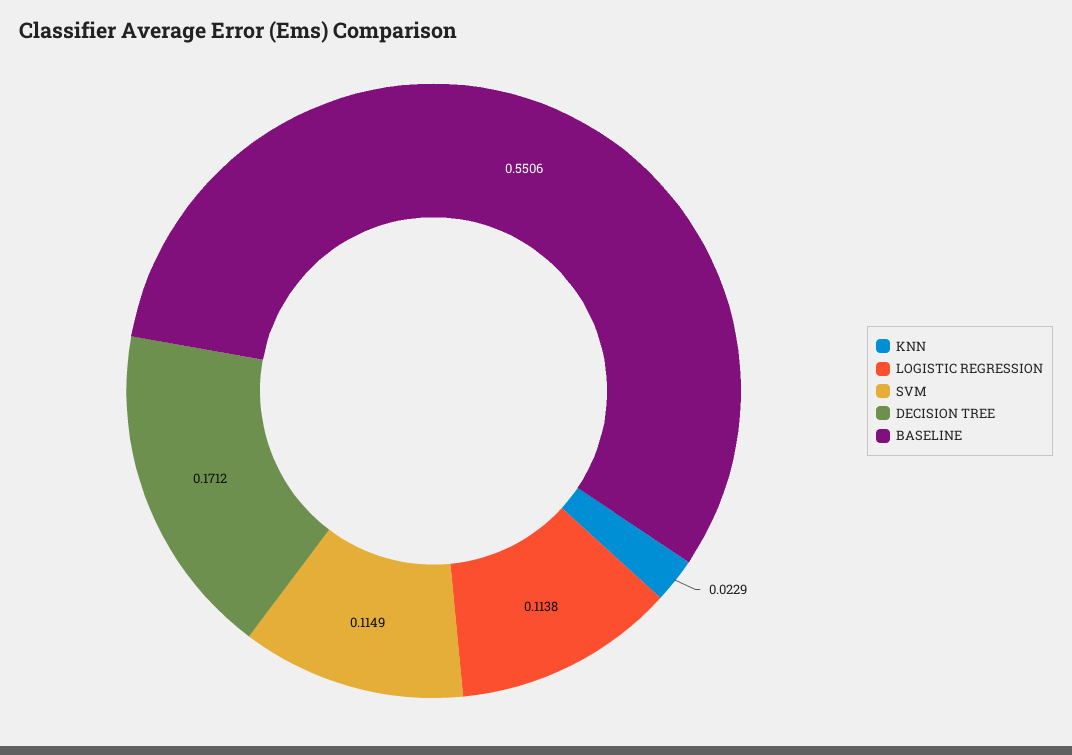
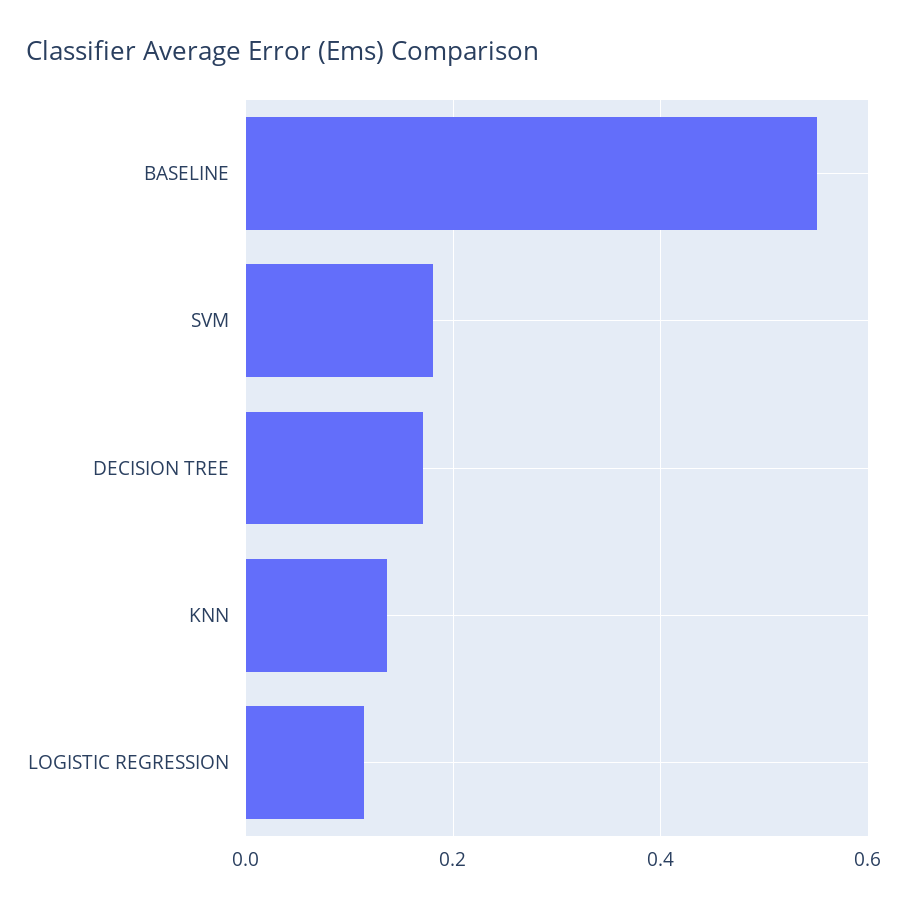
  {
-   "KNN": 0.0229,
+   "KNN": 0.14,
    "LOGISTIC REGRESSION": 0.1138,
-   "SVM": 0.1149,
+   "SVM": 0.18,
    "DECISION TREE": 0.1712,
    "BASELINE": 0.5506
  }

